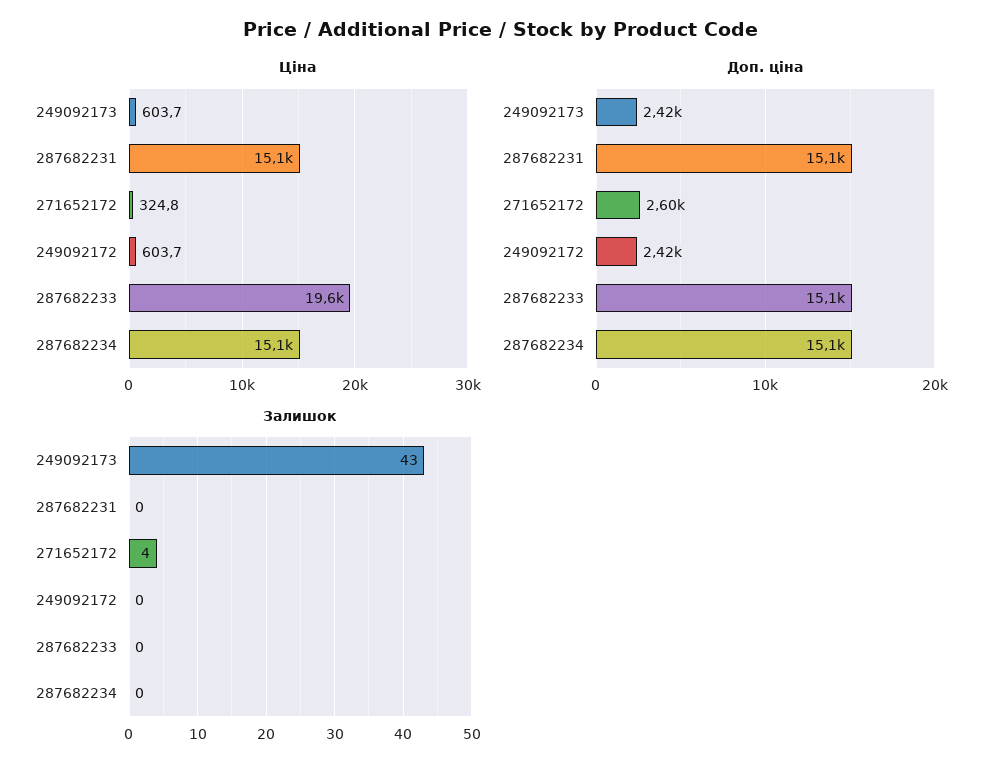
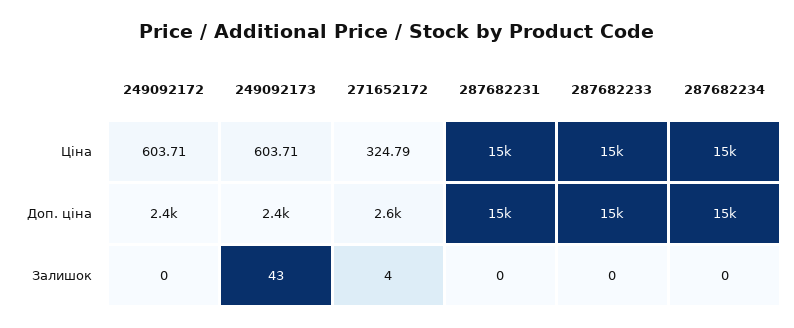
  {
    "Ціна": {
      "249092173": 603.71,
      "287682231": 15100,
      "271652172": 324.79,
      "249092172": 603.71,
-     "287682233": 19600,
+     "287682233": 15000,
      "287682234": 15100
    },
    "Доп. ціна": {
      "249092173": 2420,
      "287682231": 15100,
      "271652172": 2600,
      "249092172": 2420,
      "287682233": 15100,
      "287682234": 15100
    },
    "Залишок": {
      "249092173": 43,
      "287682231": 0,
      "271652172": 4,
      "249092172": 0,
      "287682233": 0,
      "287682234": 0
    }
  }

